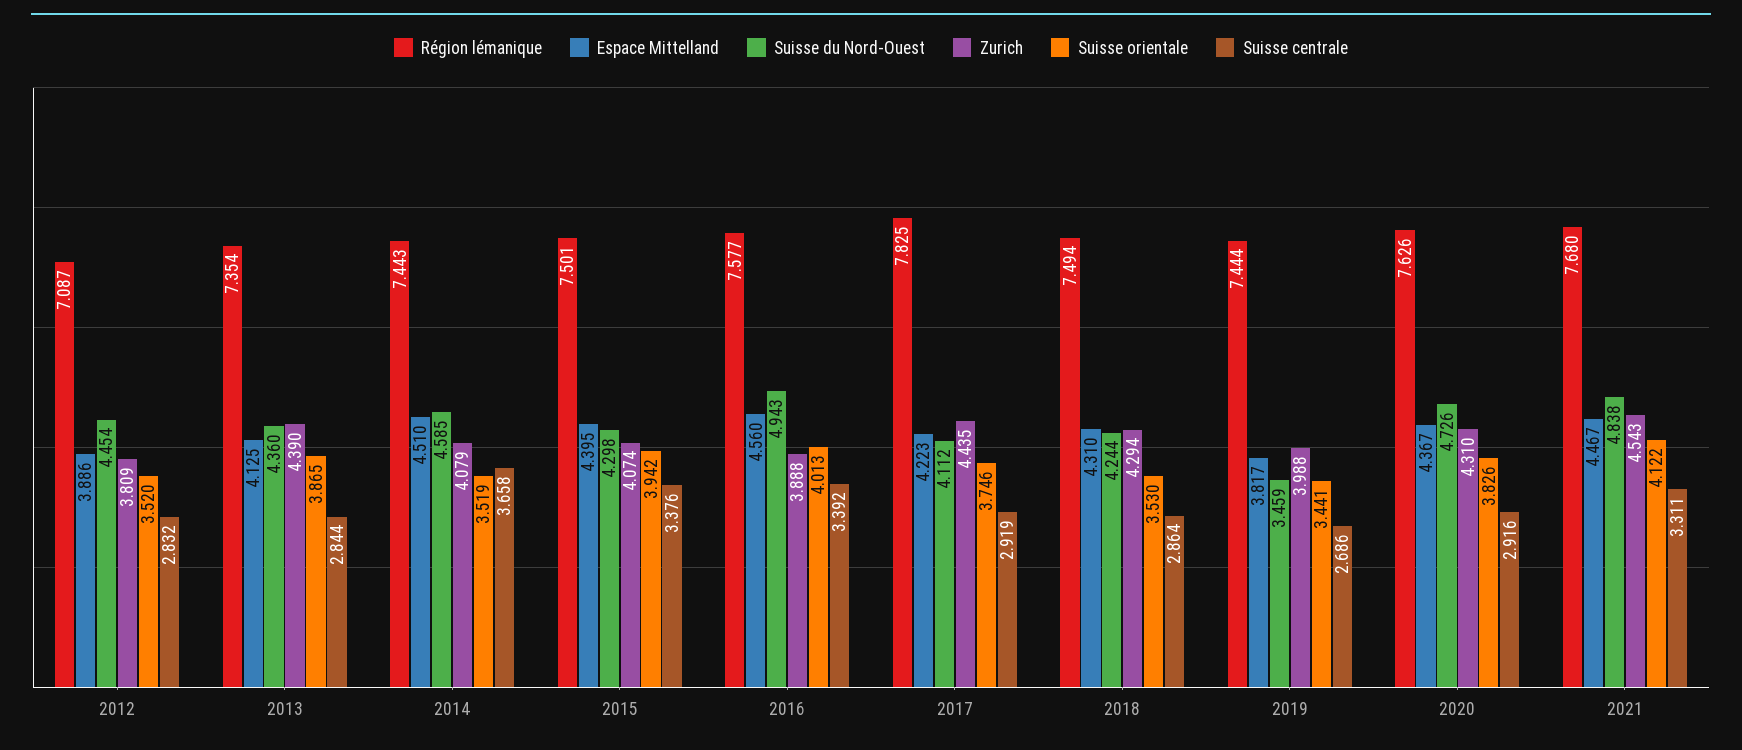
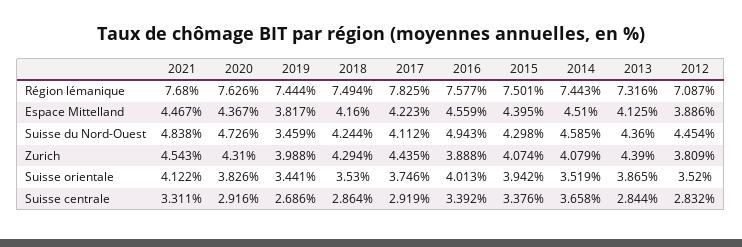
  {
    "Région lémanique": {
      "2012": 7.087,
-     "2013": 7.354,
+     "2013": 7.316,
      "2014": 7.443,
      "2015": 7.501,
      "2016": 7.577,
      "2017": 7.825,
      "2018": 7.494,
      "2019": 7.444,
      "2020": 7.626,
      "2021": 7.68
    },
    "Espace Mittelland": {
      "2012": 3.886,
      "2013": 4.125,
      "2014": 4.51,
      "2015": 4.395,
-     "2016": 4.56,
+     "2016": 4.559,
      "2017": 4.223,
-     "2018": 4.31,
+     "2018": 4.16,
      "2019": 3.817,
      "2020": 4.367,
      "2021": 4.467
    },
    "Suisse du Nord-Ouest": {
      "2012": 4.454,
      "2013": 4.36,
      "2014": 4.585,
      "2015": 4.298,
      "2016": 4.943,
      "2017": 4.112,
      "2018": 4.244,
      "2019": 3.459,
      "2020": 4.726,
      "2021": 4.838
    },
    "Zurich": {
      "2012": 3.809,
      "2013": 4.39,
      "2014": 4.079,
      "2015": 4.074,
      "2016": 3.888,
      "2017": 4.435,
      "2018": 4.294,
      "2019": 3.988,
      "2020": 4.31,
      "2021": 4.543
    },
    "Suisse orientale": {
      "2012": 3.52,
      "2013": 3.865,
      "2014": 3.519,
      "2015": 3.942,
      "2016": 4.013,
      "2017": 3.746,
      "2018": 3.53,
      "2019": 3.441,
      "2020": 3.826,
      "2021": 4.122
    },
    "Suisse centrale": {
      "2012": 2.832,
      "2013": 2.844,
      "2014": 3.658,
      "2015": 3.376,
      "2016": 3.392,
      "2017": 2.919,
      "2018": 2.864,
      "2019": 2.686,
      "2020": 2.916,
      "2021": 3.311
    }
  }

